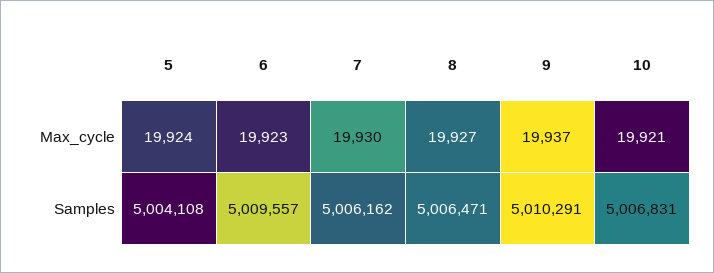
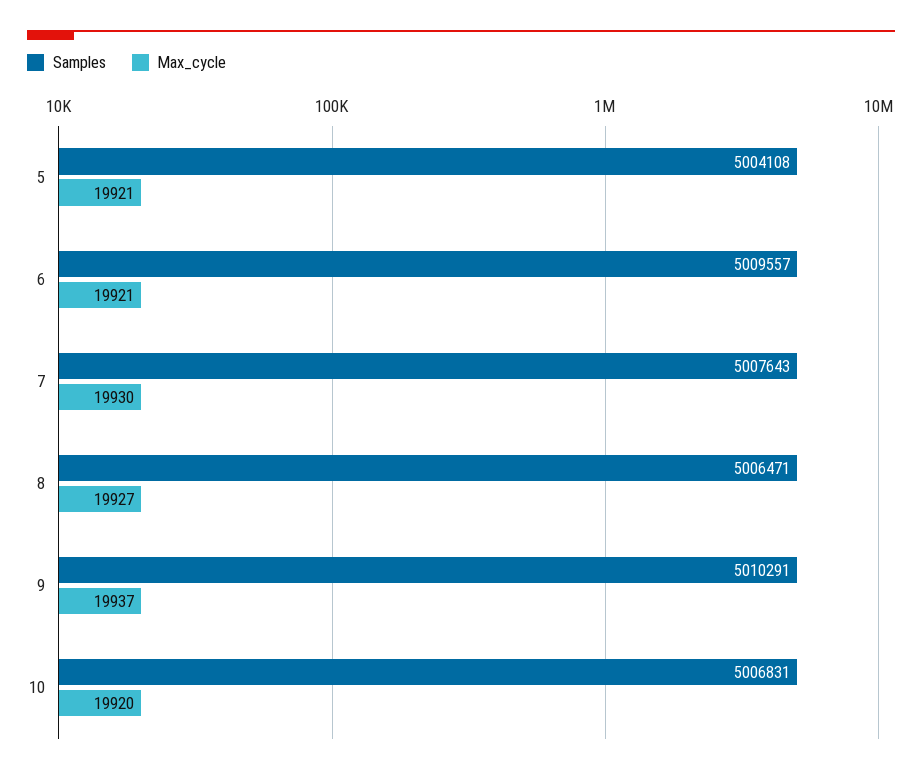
  {
    "Max_cycle": {
-     "5": 19924,
+     "5": 19921,
-     "6": 19923,
+     "6": 19921,
      "7": 19930,
      "8": 19927,
      "9": 19937,
-     "10": 19921
+     "10": 19920
    },
    "Samples": {
      "5": 5004108,
      "6": 5009557,
-     "7": 5006162,
+     "7": 5007643,
      "8": 5006471,
      "9": 5010291,
      "10": 5006831
    }
  }

